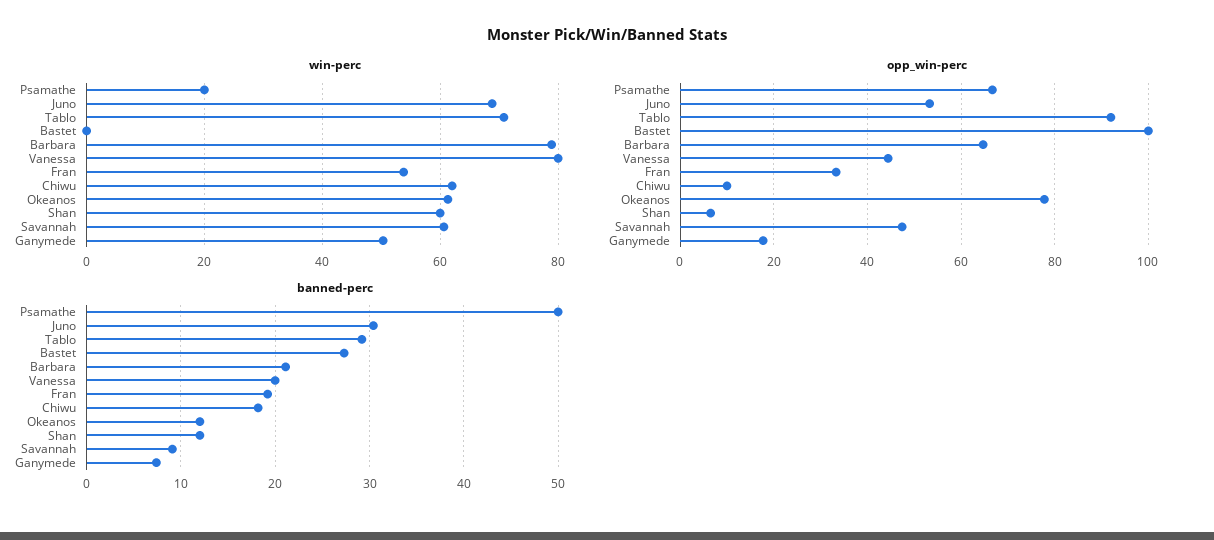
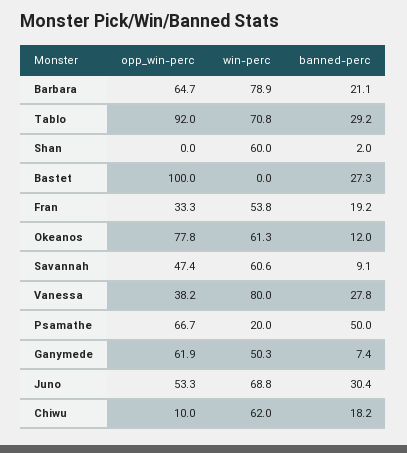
  {
    "win-perc": {
      "Psamathe": 20,
      "Juno": 68.8,
      "Tablo": 70.8,
      "Bastet": 0,
      "Barbara": 78.9,
      "Vanessa": 80,
      "Fran": 53.8,
      "Chiwu": 62,
      "Okeanos": 61.3,
      "Shan": 60,
      "Savannah": 60.6,
      "Ganymede": 50.3
    },
    "opp_win-perc": {
      "Psamathe": 66.7,
      "Juno": 53.3,
      "Tablo": 92,
      "Bastet": 100,
      "Barbara": 64.7,
-     "Vanessa": 44,
+     "Vanessa": 38.2,
      "Fran": 33.3,
      "Chiwu": 10,
      "Okeanos": 77.8,
-     "Shan": 6,
+     "Shan": 0,
      "Savannah": 47.4,
-     "Ganymede": 18
+     "Ganymede": 61.9
    },
    "banned-perc": {
      "Psamathe": 50,
      "Juno": 30.4,
      "Tablo": 29.2,
      "Bastet": 27.3,
      "Barbara": 21.1,
-     "Vanessa": 20,
+     "Vanessa": 27.8,
      "Fran": 19.2,
      "Chiwu": 18.2,
      "Okeanos": 12,
-     "Shan": 12,
+     "Shan": 2,
      "Savannah": 9.1,
      "Ganymede": 7.4
    }
  }

